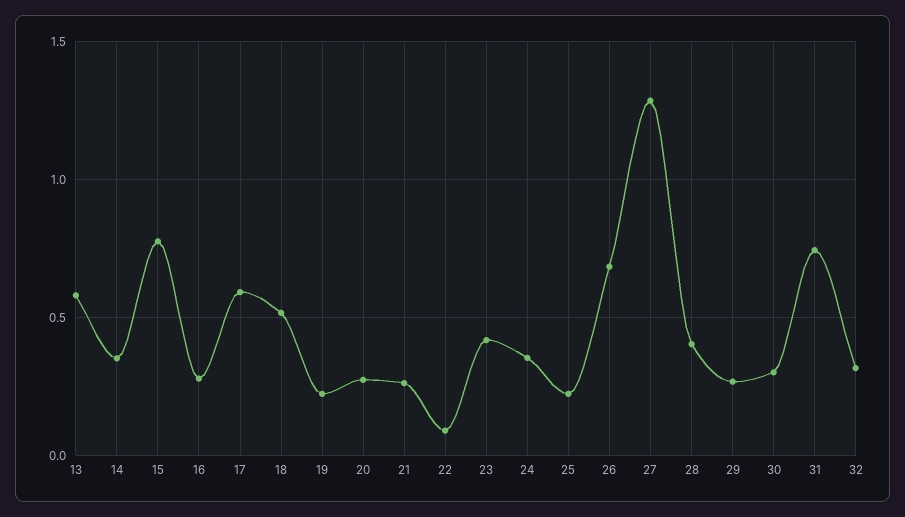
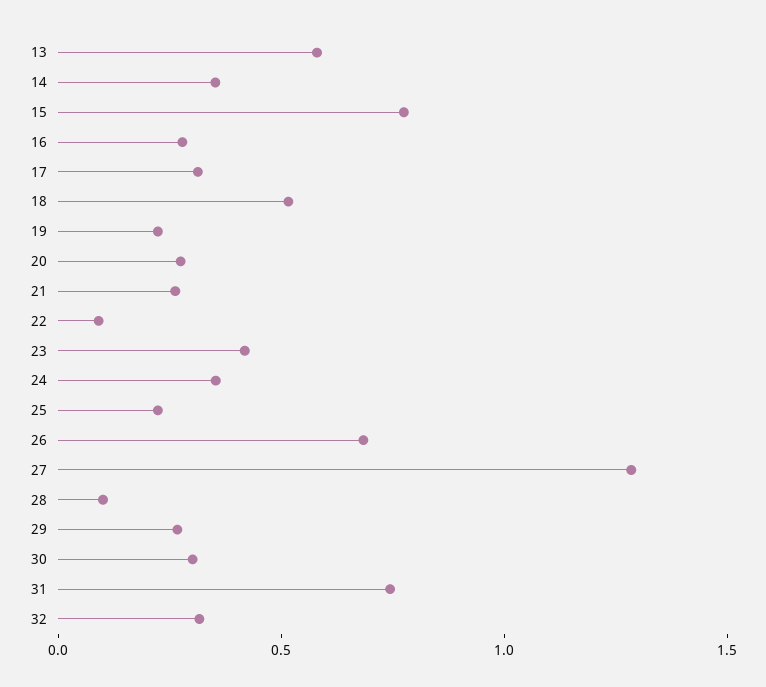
  {
    "13": 0.6,
    "14": 0.35,
    "15": 0.8,
    "16": 0.3,
-   "17": 0.6,
+   "17": 0.3,
    "18": 0.5,
    "19": 0.2,
    "20": 0.25,
    "21": 0.25,
    "22": 0.1,
    "23": 0.4,
    "24": 0.35,
    "25": 0.2,
    "26": 0.7,
    "27": 1.3,
-   "28": 0.4,
+   "28": 0.1,
    "29": 0.25,
    "30": 0.3,
    "31": 0.75,
    "32": 0.3
  }

